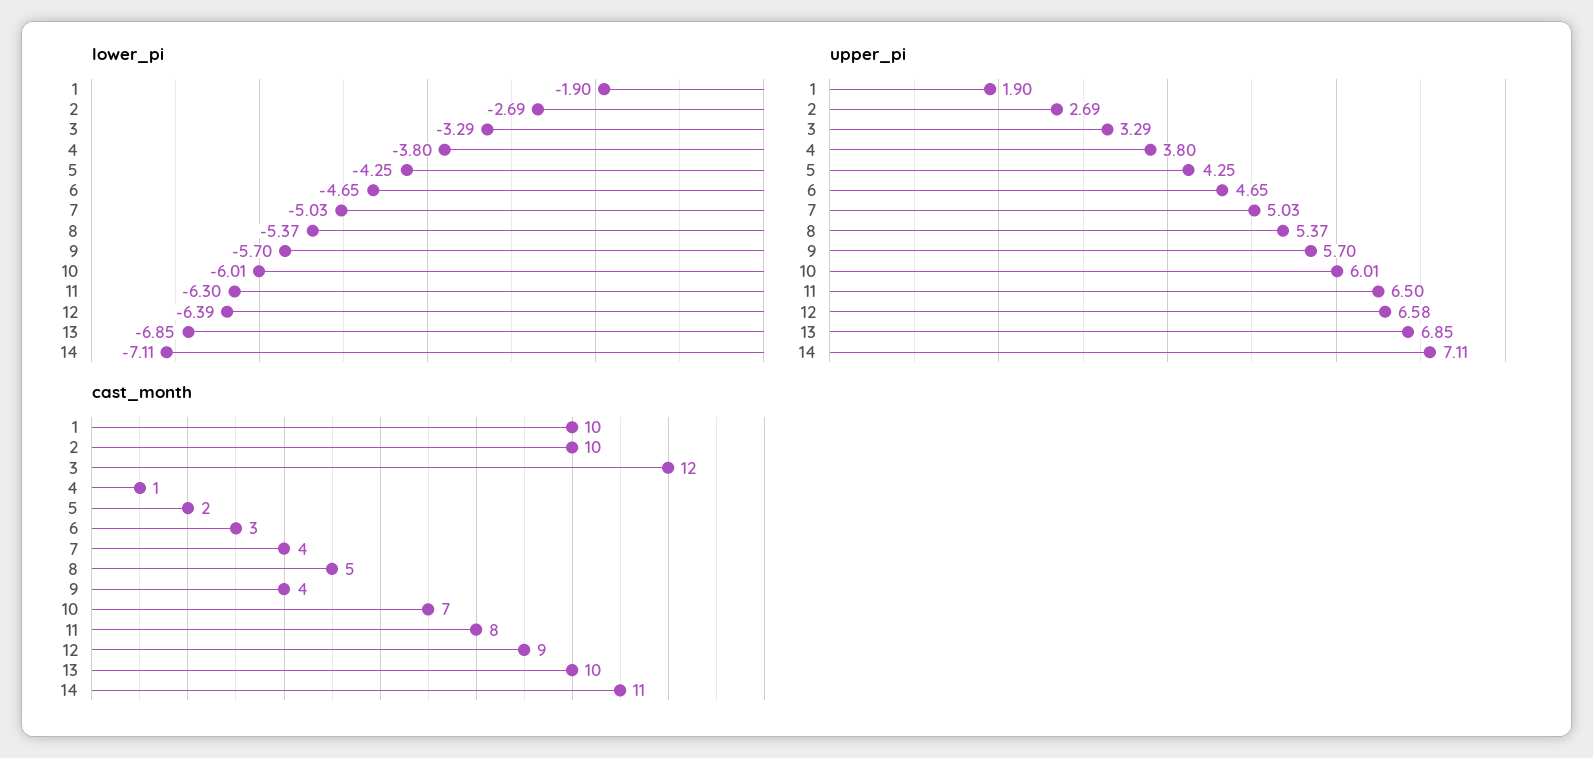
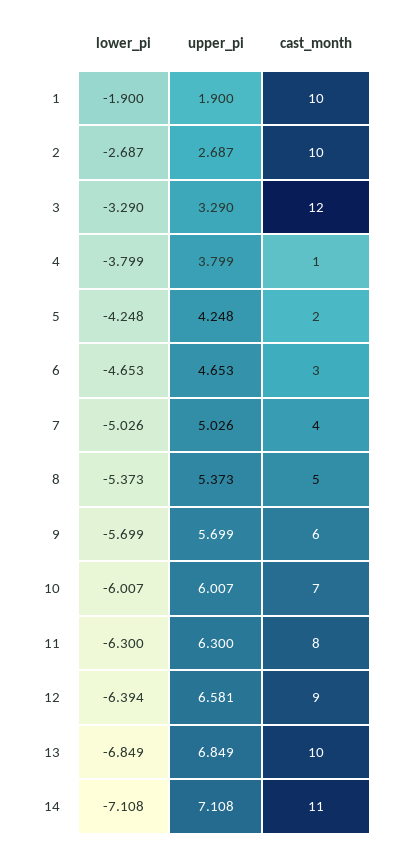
  {
    "lower_pi": {
      "1": -1.9,
      "2": -2.687,
      "3": -3.29,
      "4": -3.799,
      "5": -4.248,
      "6": -4.653,
      "7": -5.026,
      "8": -5.373,
      "9": -5.699,
      "10": -6.007,
      "11": -6.3,
      "12": -6.394,
      "13": -6.849,
      "14": -7.108
    },
    "upper_pi": {
      "1": 1.9,
      "2": 2.687,
      "3": 3.29,
      "4": 3.799,
      "5": 4.248,
      "6": 4.653,
      "7": 5.026,
      "8": 5.373,
      "9": 5.699,
      "10": 6.007,
-     "11": 6.5,
+     "11": 6.3,
      "12": 6.581,
      "13": 6.849,
      "14": 7.108
    },
    "cast_month": {
      "1": 10,
      "2": 10,
      "3": 12,
      "4": 1,
      "5": 2,
      "6": 3,
      "7": 4,
      "8": 5,
-     "9": 4,
+     "9": 6,
      "10": 7,
      "11": 8,
      "12": 9,
      "13": 10,
      "14": 11
    }
  }

